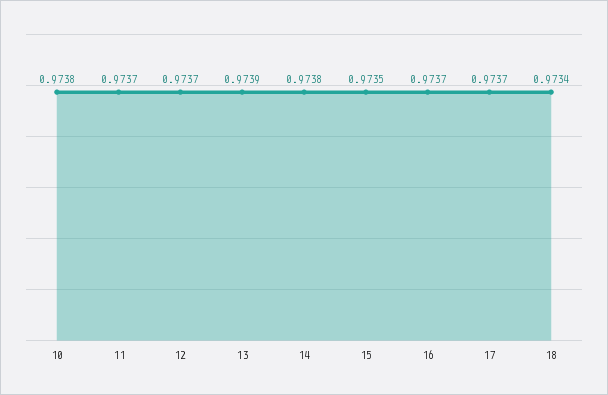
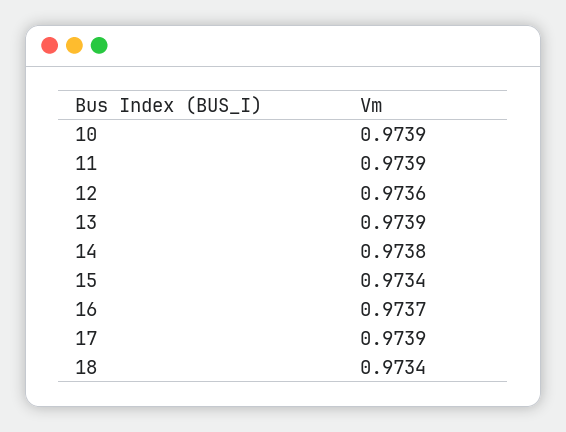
  {
-   "10": 0.9738,
+   "10": 0.9739,
-   "11": 0.9737,
+   "11": 0.9739,
-   "12": 0.9737,
+   "12": 0.9736,
    "13": 0.9739,
    "14": 0.9738,
-   "15": 0.9735,
+   "15": 0.9734,
    "16": 0.9737,
-   "17": 0.9737,
+   "17": 0.9739,
    "18": 0.9734
  }

